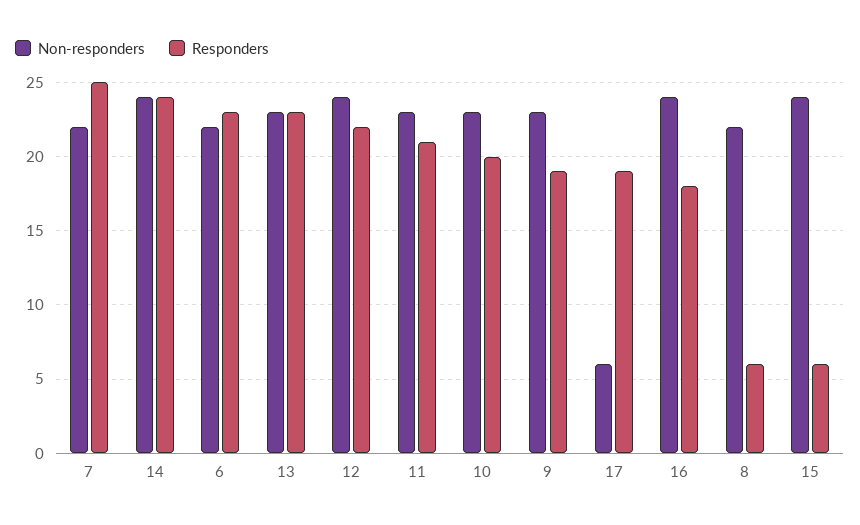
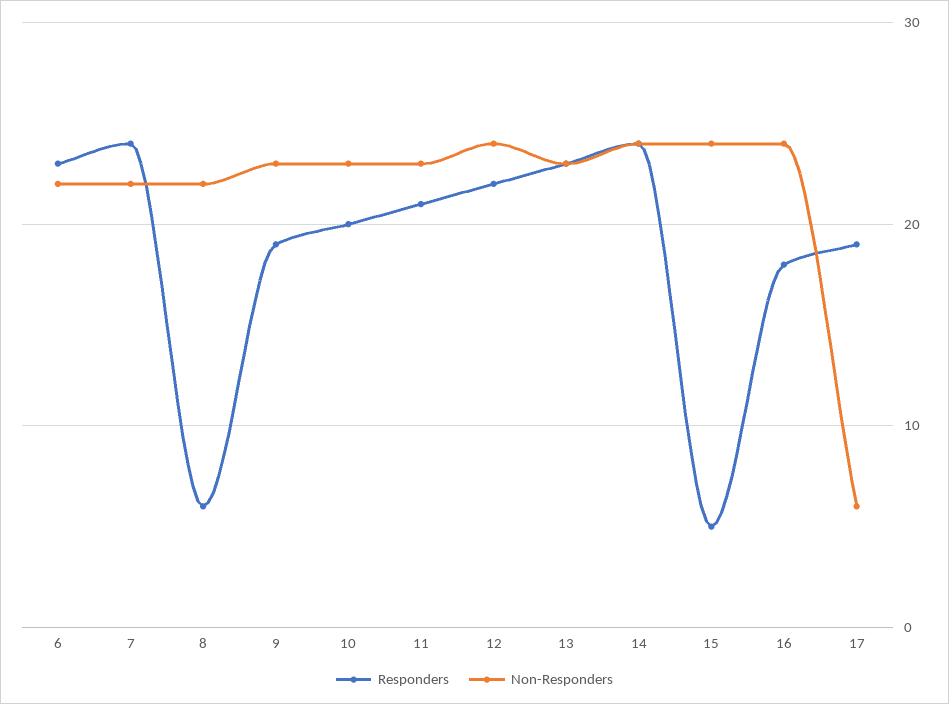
  {
    "Non-responders": {
      "7": 22,
      "14": 24,
      "6": 22,
      "13": 23,
      "12": 24,
      "11": 23,
      "10": 23,
      "9": 23,
      "17": 6,
      "16": 24,
      "8": 22,
      "15": 24
    },
    "Responders": {
-     "7": 25,
+     "7": 24,
      "14": 24,
      "6": 23,
      "13": 23,
      "12": 22,
      "11": 21,
      "10": 20,
      "9": 19,
      "17": 19,
      "16": 18,
      "8": 6,
-     "15": 6
+     "15": 5
    }
  }

